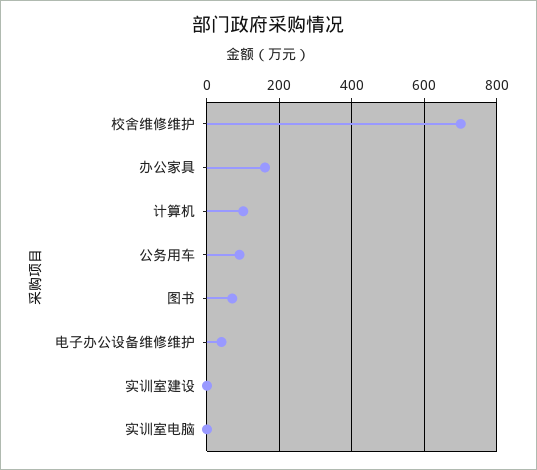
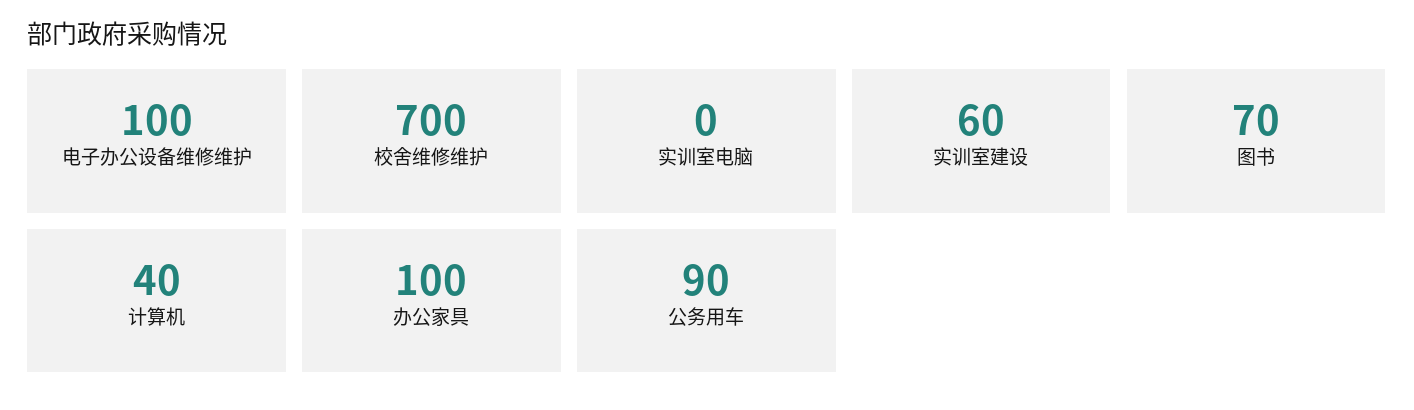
  {
    "校舍维修维护": 700,
-   "办公家具": 160,
+   "办公家具": 100,
-   "计算机": 100,
+   "计算机": 40,
    "公务用车": 90,
    "图书": 70,
-   "电子办公设备维修维护": 40,
+   "电子办公设备维修维护": 100,
-   "实训室建设": 0,
+   "实训室建设": 60,
    "实训室电脑": 0
  }

